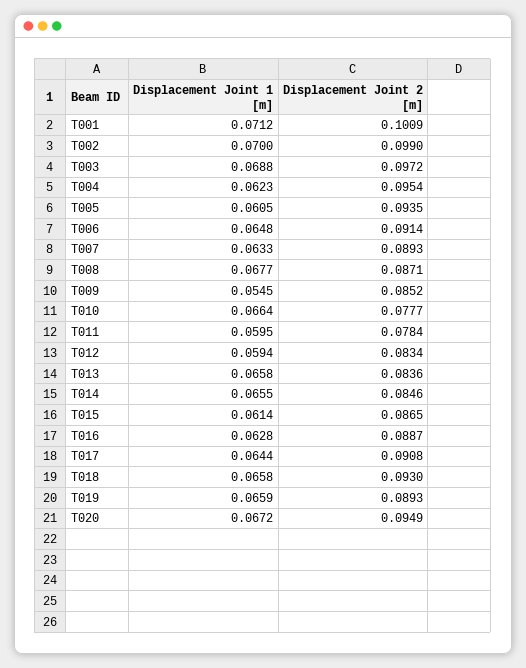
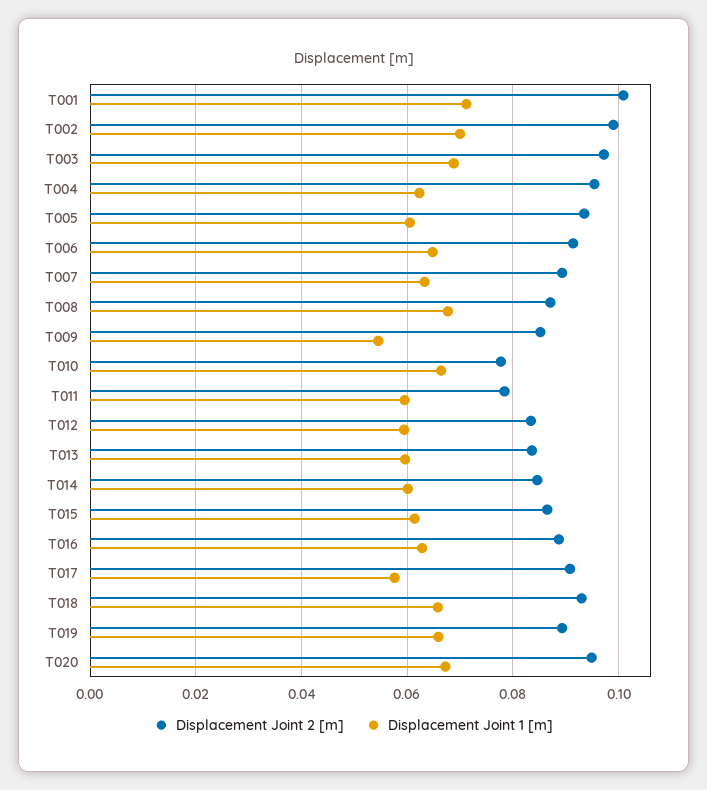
  {
    "Displacement Joint 1 [m]": {
      "T001": 0.0712,
      "T002": 0.07,
      "T003": 0.0688,
      "T004": 0.0623,
      "T005": 0.0605,
      "T006": 0.0648,
      "T007": 0.0633,
      "T008": 0.0677,
      "T009": 0.0545,
      "T010": 0.0664,
      "T011": 0.0595,
      "T012": 0.0594,
-     "T013": 0.0658,
+     "T013": 0.06,
-     "T014": 0.0655,
+     "T014": 0.06,
      "T015": 0.0614,
      "T016": 0.0628,
-     "T017": 0.0644,
+     "T017": 0.058,
      "T018": 0.0658,
      "T019": 0.0659,
      "T020": 0.0672
    },
    "Displacement Joint 2 [m]": {
      "T001": 0.1009,
      "T002": 0.099,
      "T003": 0.0972,
      "T004": 0.0954,
      "T005": 0.0935,
      "T006": 0.0914,
      "T007": 0.0893,
      "T008": 0.0871,
      "T009": 0.0852,
      "T010": 0.0777,
      "T011": 0.0784,
      "T012": 0.0834,
      "T013": 0.0836,
      "T014": 0.0846,
      "T015": 0.0865,
      "T016": 0.0887,
      "T017": 0.0908,
      "T018": 0.093,
      "T019": 0.0893,
      "T020": 0.0949
    }
  }

